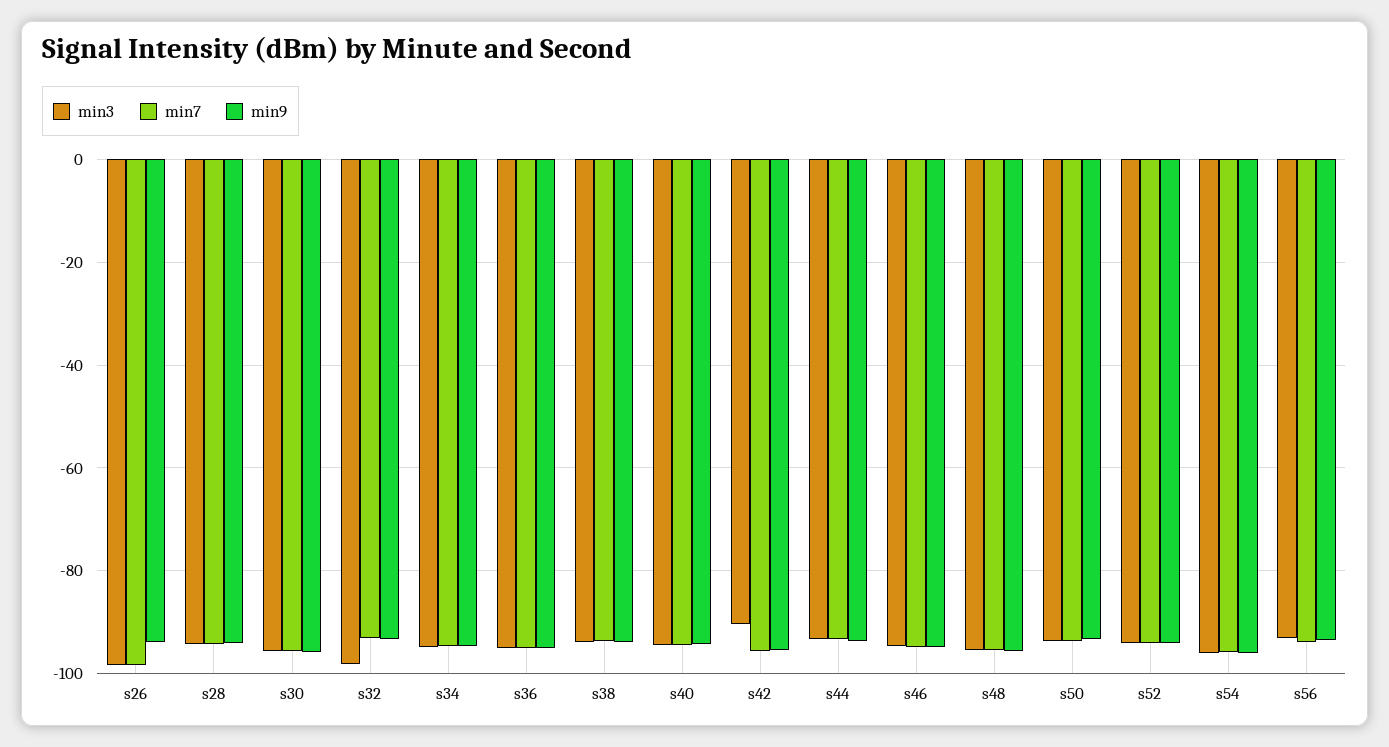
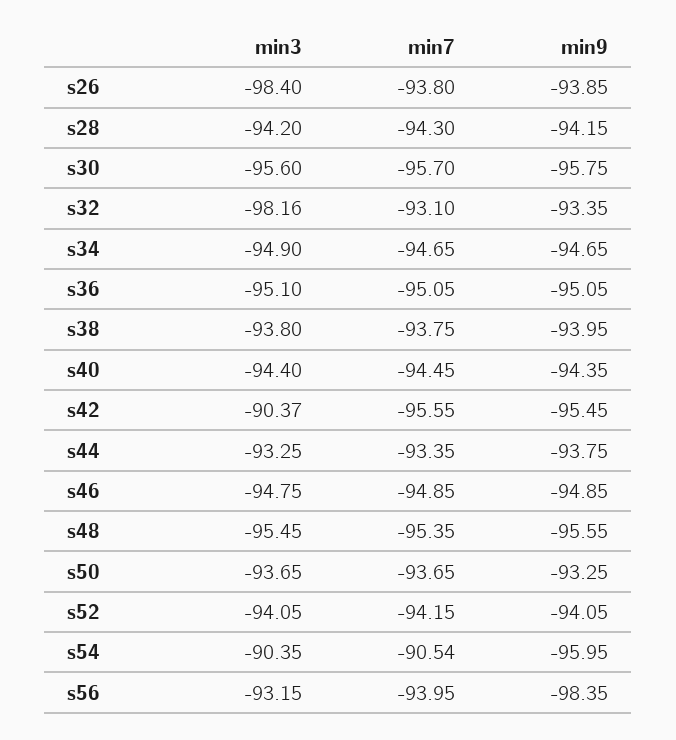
  {
    "min3": {
      "s26": -98.4,
      "s28": -94.2,
      "s30": -95.6,
      "s32": -98.16,
      "s34": -94.9,
      "s36": -95.1,
      "s38": -93.8,
      "s40": -94.4,
      "s42": -90.37,
      "s44": -93.25,
      "s46": -94.75,
      "s48": -95.45,
      "s50": -93.65,
      "s52": -94.05,
-     "s54": -96,
+     "s54": -90.35,
      "s56": -93.15
    },
    "min7": {
-     "s26": -98,
+     "s26": -93.8,
      "s28": -94.3,
      "s30": -95.7,
      "s32": -93.1,
      "s34": -94.65,
      "s36": -95.05,
      "s38": -93.75,
      "s40": -94.45,
      "s42": -95.55,
      "s44": -93.35,
      "s46": -94.85,
      "s48": -95.35,
      "s50": -93.65,
      "s52": -94.15,
-     "s54": -96,
+     "s54": -90.54,
      "s56": -93.95
    },
    "min9": {
      "s26": -93.85,
      "s28": -94.15,
      "s30": -95.75,
      "s32": -93.35,
      "s34": -94.65,
      "s36": -95.05,
      "s38": -93.95,
      "s40": -94.35,
      "s42": -95.45,
      "s44": -93.75,
      "s46": -94.85,
      "s48": -95.55,
      "s50": -93.25,
      "s52": -94.05,
      "s54": -95.95,
-     "s56": -94
+     "s56": -98.35
    }
  }

